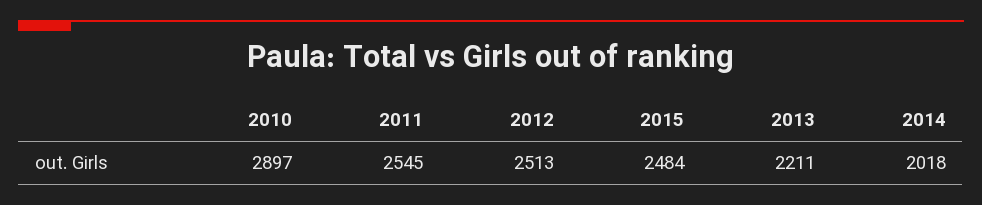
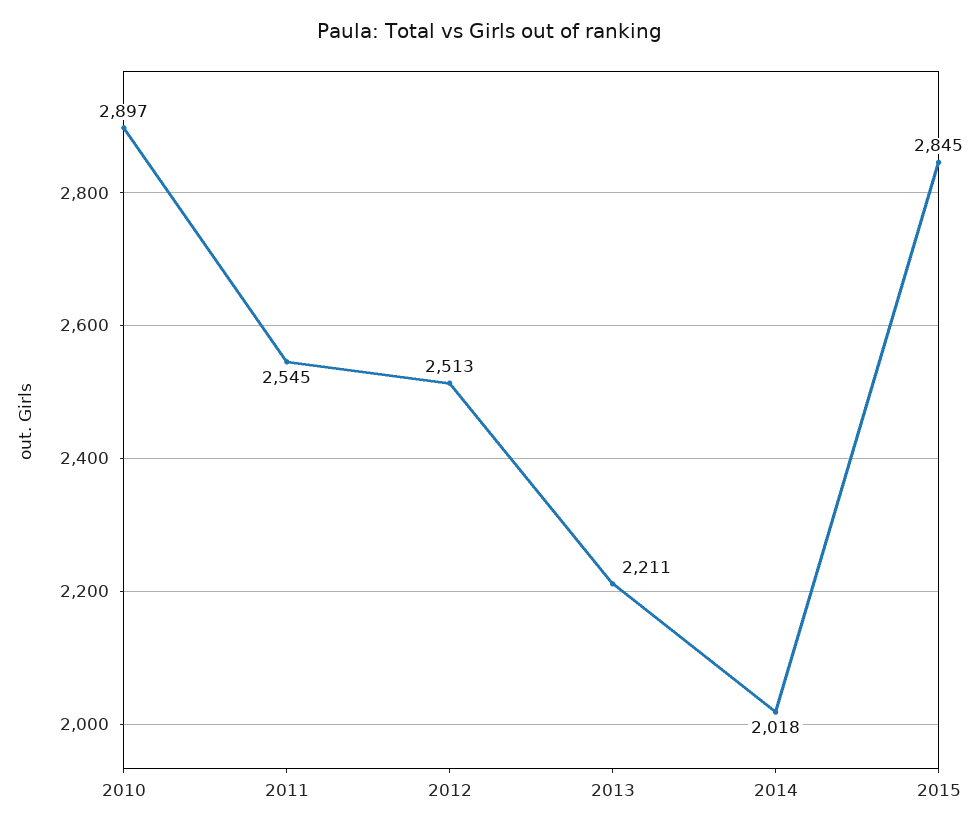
  {
    "2010": 2897,
    "2011": 2545,
    "2012": 2513,
-   "2015": 2484,
+   "2015": 2845,
    "2013": 2211,
    "2014": 2018
  }

